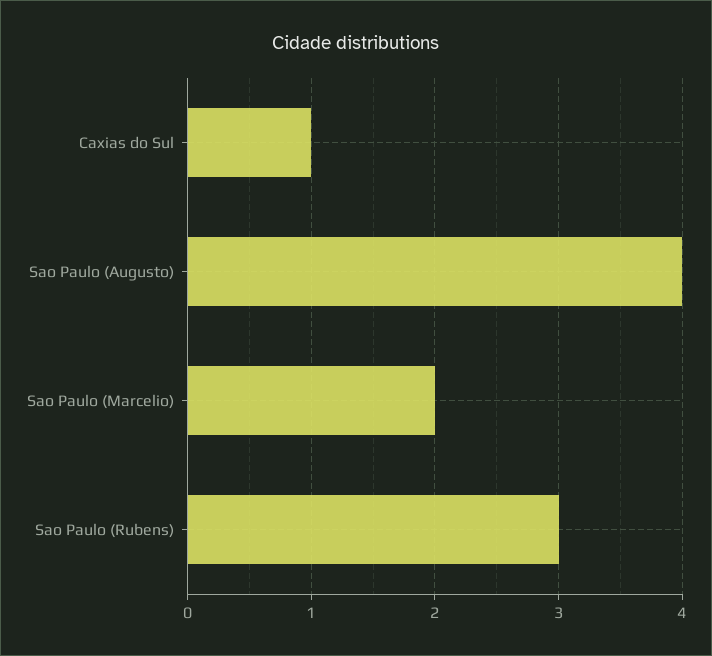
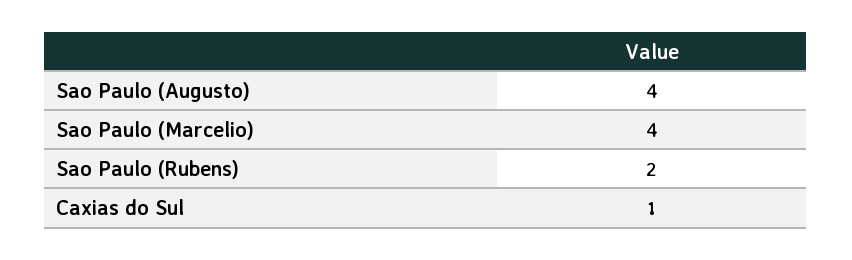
  {
    "Caxias do Sul": 1,
    "Sao Paulo (Augusto)": 4,
-   "Sao Paulo (Marcelio)": 2,
+   "Sao Paulo (Marcelio)": 4,
-   "Sao Paulo (Rubens)": 3
+   "Sao Paulo (Rubens)": 2
  }

